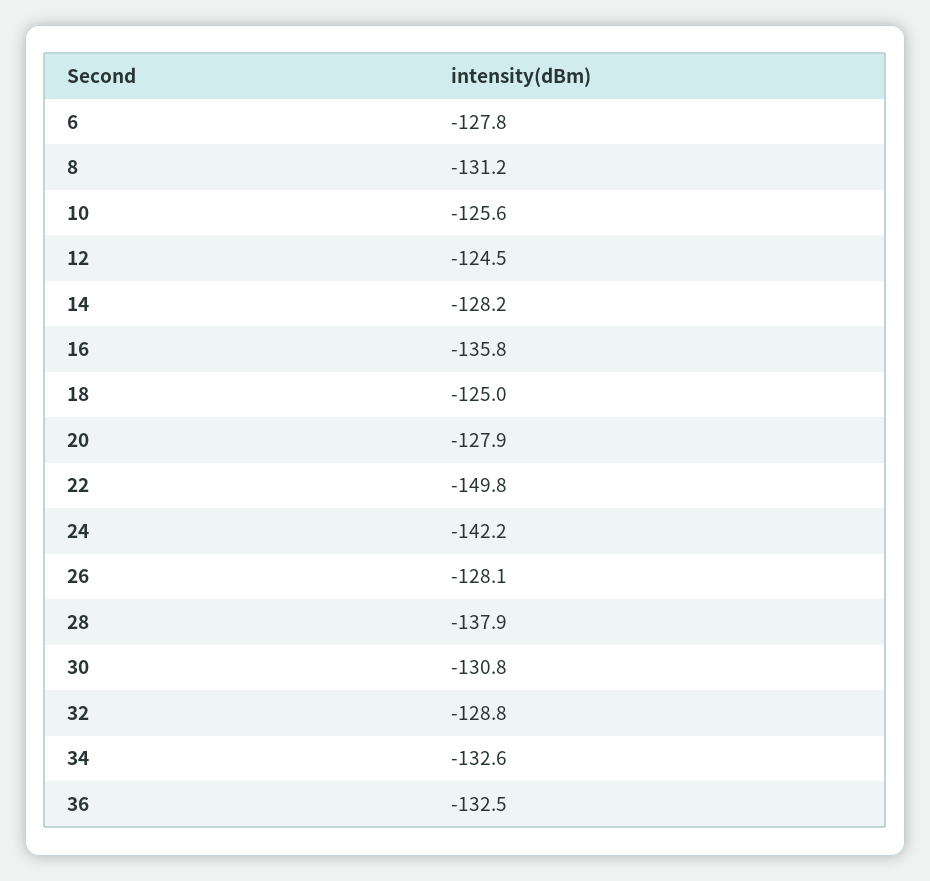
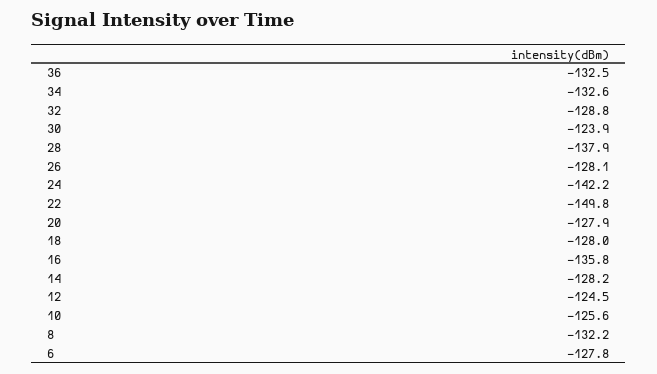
  {
    "6": -127.8,
-   "8": -131.2,
+   "8": -132.2,
    "10": -125.6,
    "12": -124.5,
    "14": -128.2,
    "16": -135.8,
-   "18": -125,
+   "18": -128,
    "20": -127.9,
    "22": -149.8,
    "24": -142.2,
    "26": -128.1,
    "28": -137.9,
-   "30": -130.8,
+   "30": -123.9,
    "32": -128.8,
    "34": -132.6,
    "36": -132.5
  }

